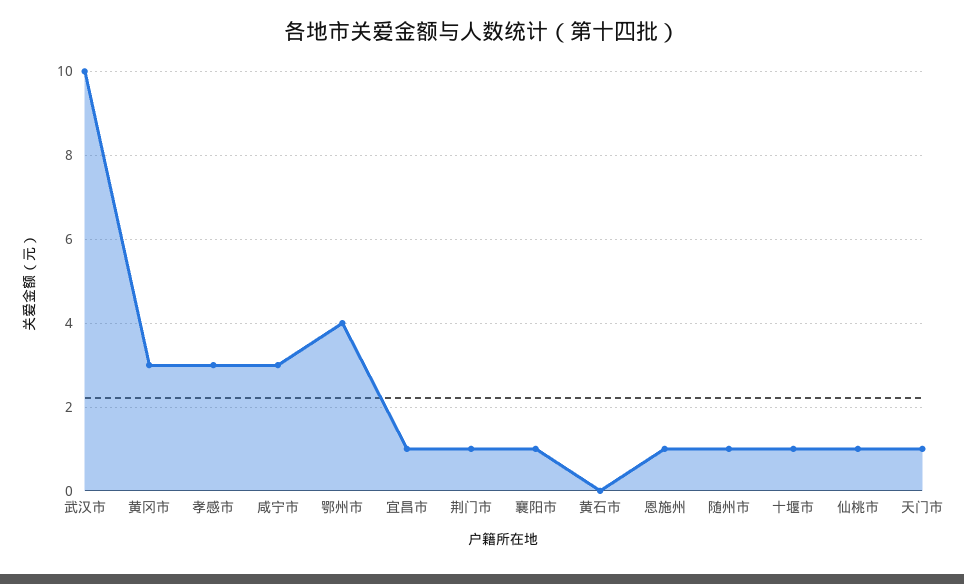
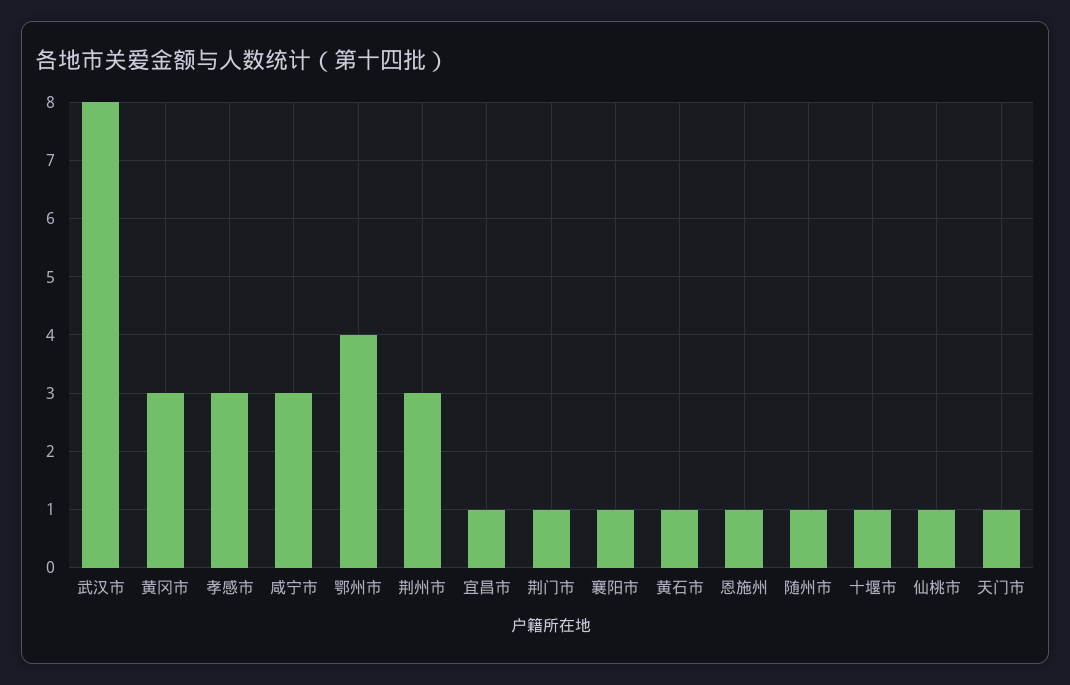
  {
-   "武汉市": 10,
+   "武汉市": 8,
    "黄冈市": 3,
    "孝感市": 3,
    "咸宁市": 3,
    "鄂州市": 4,
    "宜昌市": 1,
    "荆门市": 1,
    "襄阳市": 1,
-   "黄石市": 0,
+   "黄石市": 1,
    "恩施州": 1,
    "随州市": 1,
    "十堰市": 1,
    "仙桃市": 1,
-   "天门市": 1
+   "天门市": 1,
+   "荆州市": 3
  }

